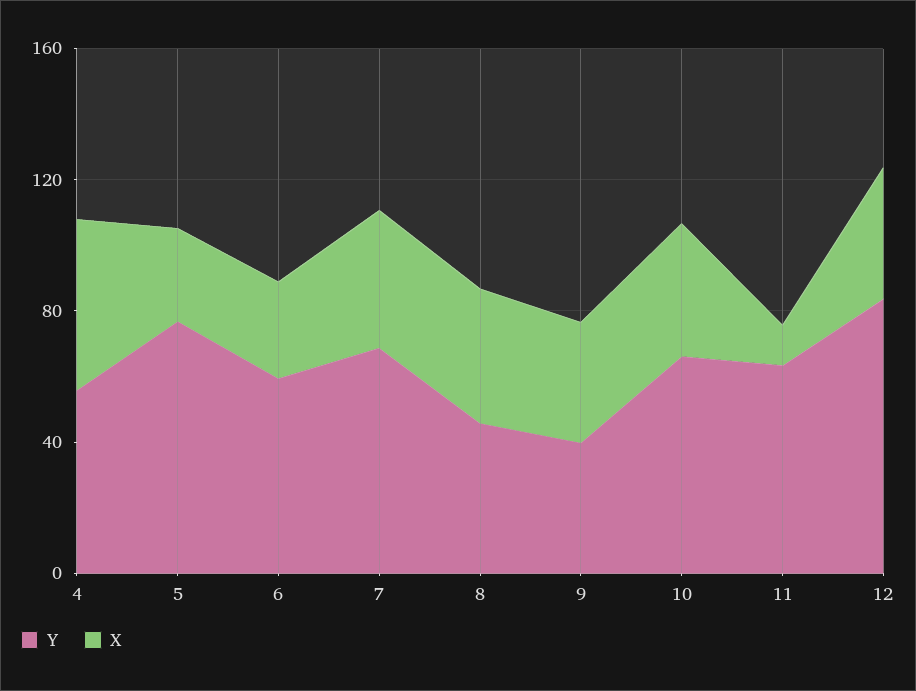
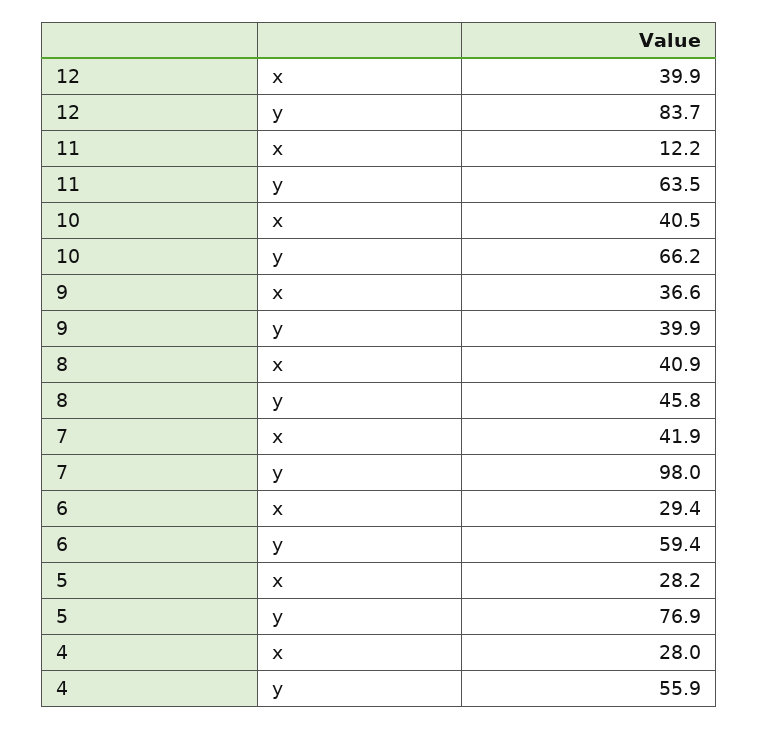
  {
    "Y": {
      "4": 55.9,
      "5": 76.9,
      "6": 59.4,
-     "7": 70,
+     "7": 98,
      "8": 45.8,
      "9": 39.9,
      "10": 66.2,
      "11": 63.5,
      "12": 83.7
    },
    "X": {
-     "4": 50,
+     "4": 28,
      "5": 28.2,
      "6": 29.4,
      "7": 41.9,
      "8": 40.9,
      "9": 36.6,
      "10": 40.5,
      "11": 12.2,
      "12": 39.9
    }
  }

